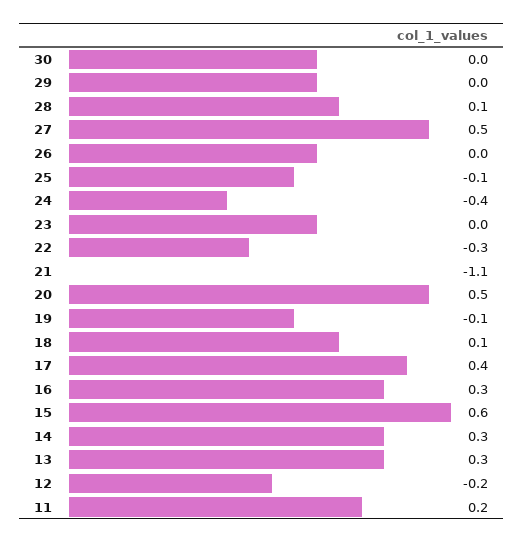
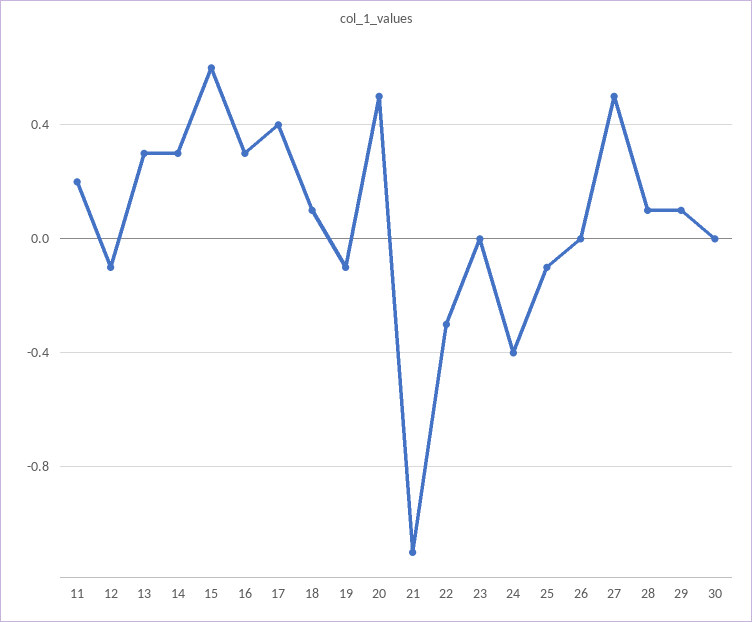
  {
    "30": 0,
-   "29": 0,
+   "29": 0.1,
    "28": 0.1,
    "27": 0.5,
    "26": 0,
    "25": -0.1,
    "24": -0.4,
    "23": 0,
    "22": -0.3,
    "21": -1.1,
    "20": 0.5,
    "19": -0.1,
    "18": 0.1,
    "17": 0.4,
    "16": 0.3,
    "15": 0.6,
    "14": 0.3,
    "13": 0.3,
-   "12": -0.2,
+   "12": -0.1,
    "11": 0.2
  }

